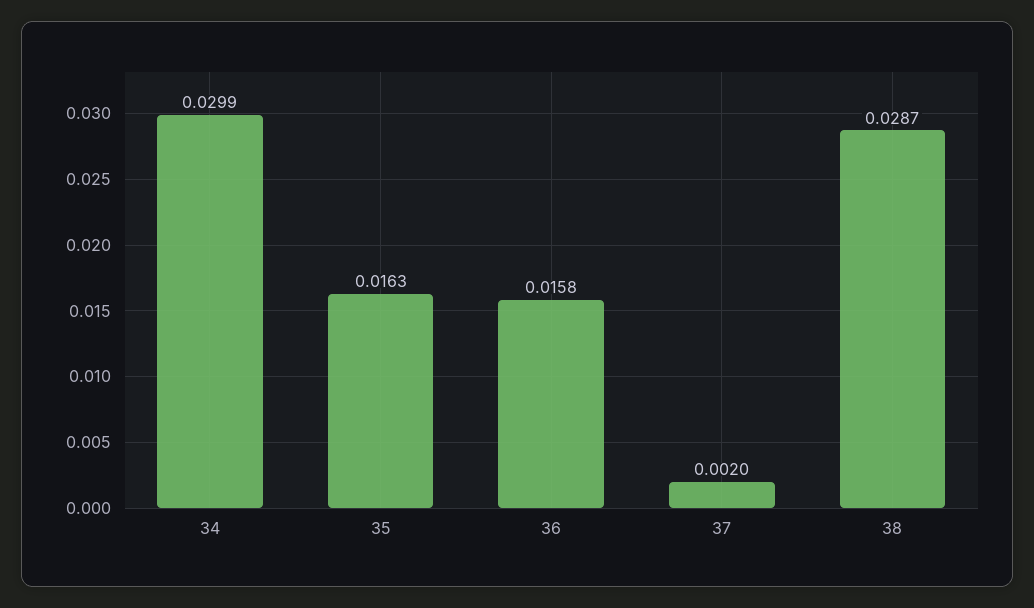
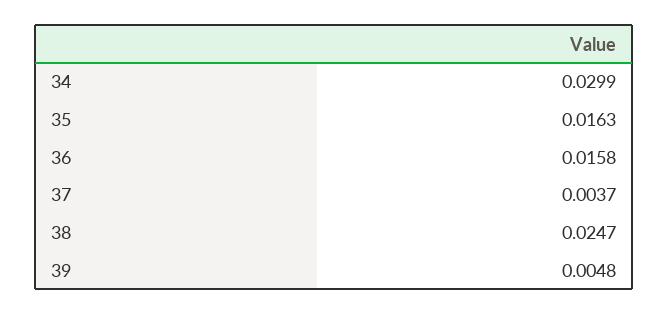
  {
    "34": 0.0299,
    "35": 0.0163,
    "36": 0.0158,
-   "37": 0.002,
+   "37": 0.0037,
-   "38": 0.0287
+   "38": 0.0247,
+   "39": 0.0048
  }

